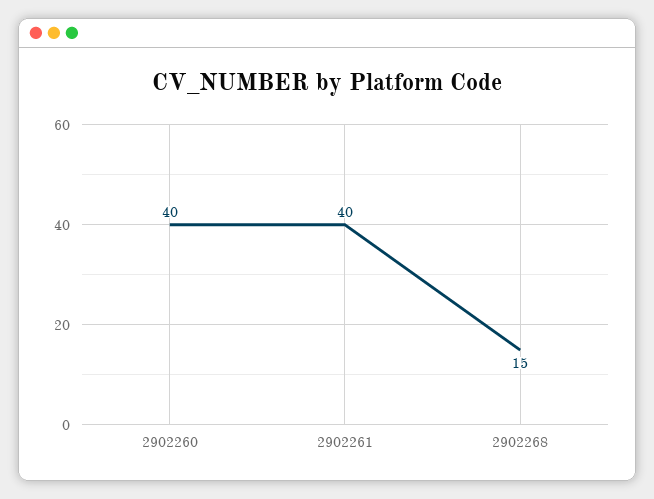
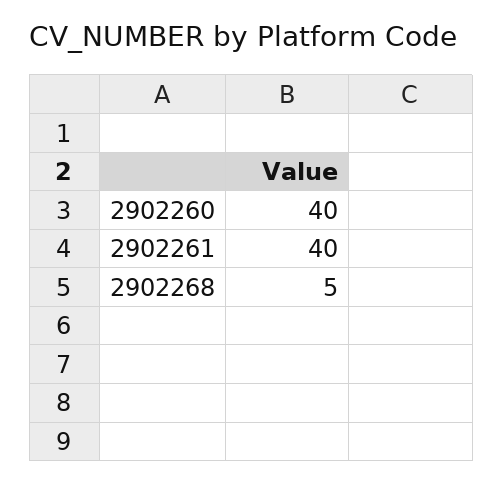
  {
    "2902260": 40,
    "2902261": 40,
-   "2902268": 15
+   "2902268": 5
  }

